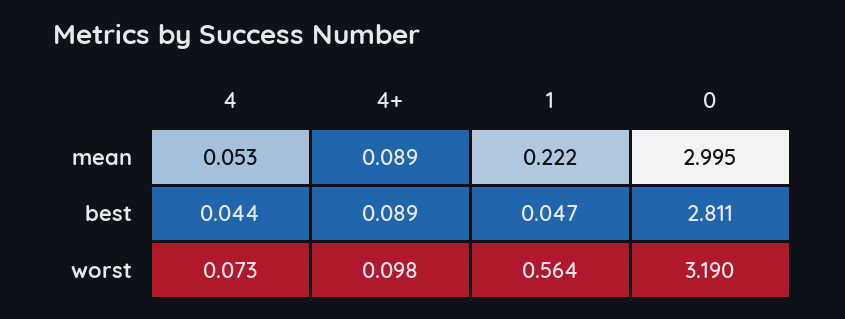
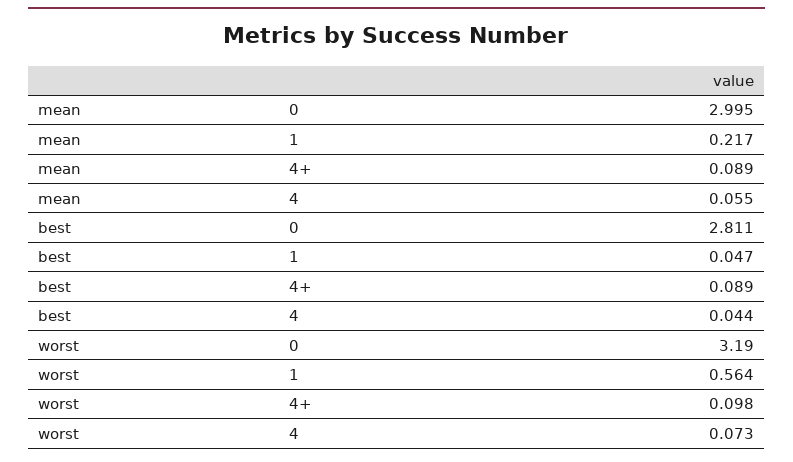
  {
    "4": {
-     "mean": 0.053,
+     "mean": 0.055,
      "best": 0.044,
      "worst": 0.073
    },
    "4+": {
      "mean": 0.089,
      "best": 0.089,
      "worst": 0.098
    },
    "1": {
-     "mean": 0.222,
+     "mean": 0.217,
      "best": 0.047,
      "worst": 0.564
    },
    "0": {
      "mean": 2.995,
      "best": 2.811,
      "worst": 3.19
    }
  }

